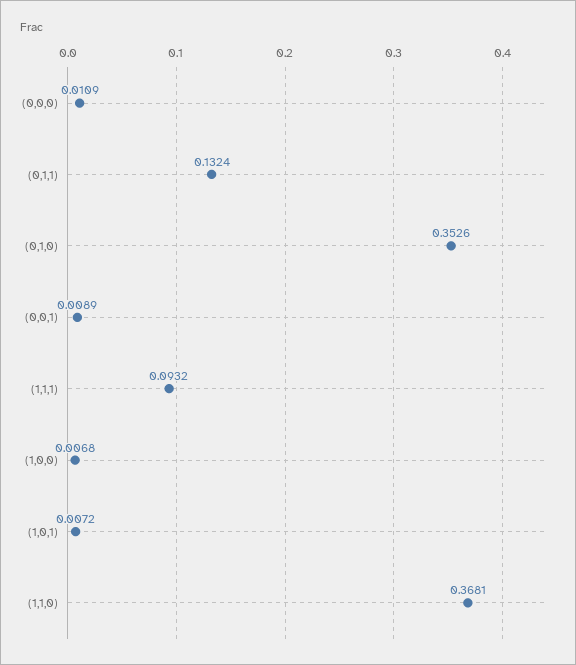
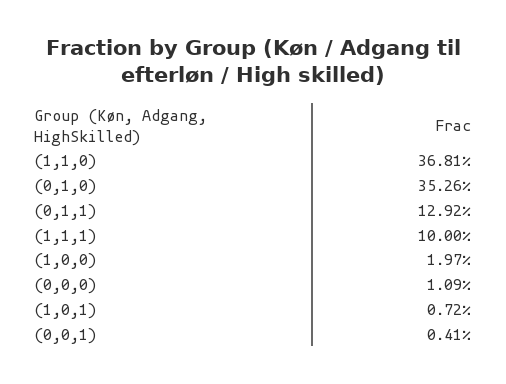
  {
    "(0,0,0)": 0.0109,
-   "(0,1,1)": 0.1324,
+   "(0,1,1)": 0.1292,
    "(0,1,0)": 0.3526,
-   "(0,0,1)": 0.0089,
+   "(0,0,1)": 0.0041,
-   "(1,1,1)": 0.0932,
+   "(1,1,1)": 0.1,
-   "(1,0,0)": 0.0068,
+   "(1,0,0)": 0.0197,
    "(1,0,1)": 0.0072,
    "(1,1,0)": 0.3681
  }

